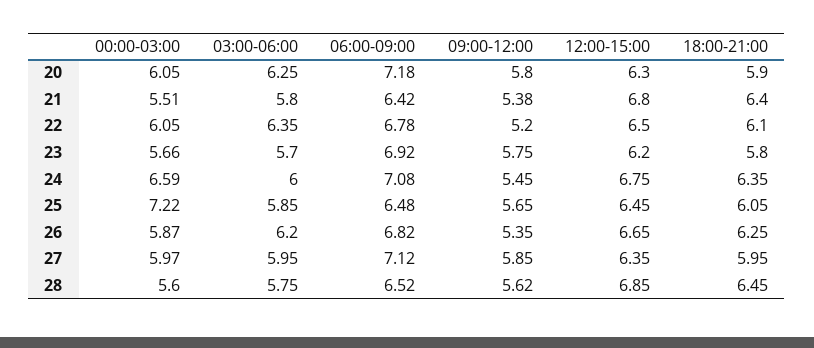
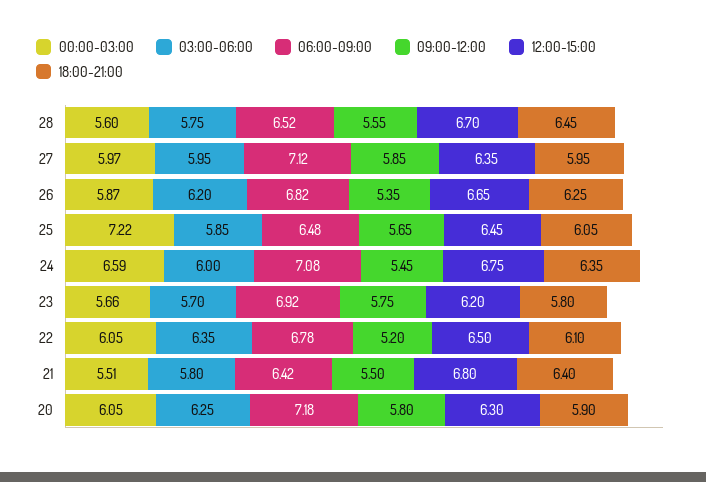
  {
    "00:00-03:00": {
      "20": 6.05,
      "21": 5.51,
      "22": 6.05,
      "23": 5.66,
      "24": 6.59,
      "25": 7.22,
      "26": 5.87,
      "27": 5.97,
      "28": 5.6
    },
    "03:00-06:00": {
      "20": 6.25,
      "21": 5.8,
      "22": 6.35,
      "23": 5.7,
      "24": 6,
      "25": 5.85,
      "26": 6.2,
      "27": 5.95,
      "28": 5.75
    },
    "06:00-09:00": {
      "20": 7.18,
      "21": 6.42,
      "22": 6.78,
      "23": 6.92,
      "24": 7.08,
      "25": 6.48,
      "26": 6.82,
      "27": 7.12,
      "28": 6.52
    },
    "09:00-12:00": {
      "20": 5.8,
-     "21": 5.38,
+     "21": 5.5,
      "22": 5.2,
      "23": 5.75,
      "24": 5.45,
      "25": 5.65,
      "26": 5.35,
      "27": 5.85,
-     "28": 5.62
+     "28": 5.55
    },
    "12:00-15:00": {
      "20": 6.3,
      "21": 6.8,
      "22": 6.5,
      "23": 6.2,
      "24": 6.75,
      "25": 6.45,
      "26": 6.65,
      "27": 6.35,
-     "28": 6.85
+     "28": 6.7
    },
    "18:00-21:00": {
      "20": 5.9,
      "21": 6.4,
      "22": 6.1,
      "23": 5.8,
      "24": 6.35,
      "25": 6.05,
      "26": 6.25,
      "27": 5.95,
      "28": 6.45
    }
  }

